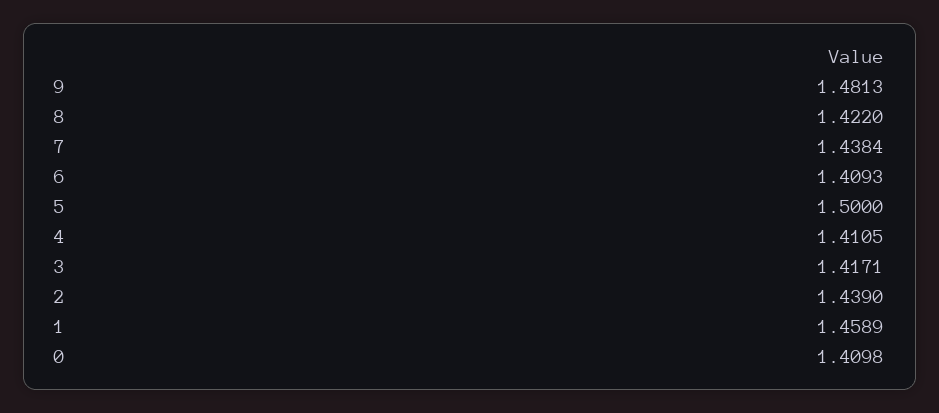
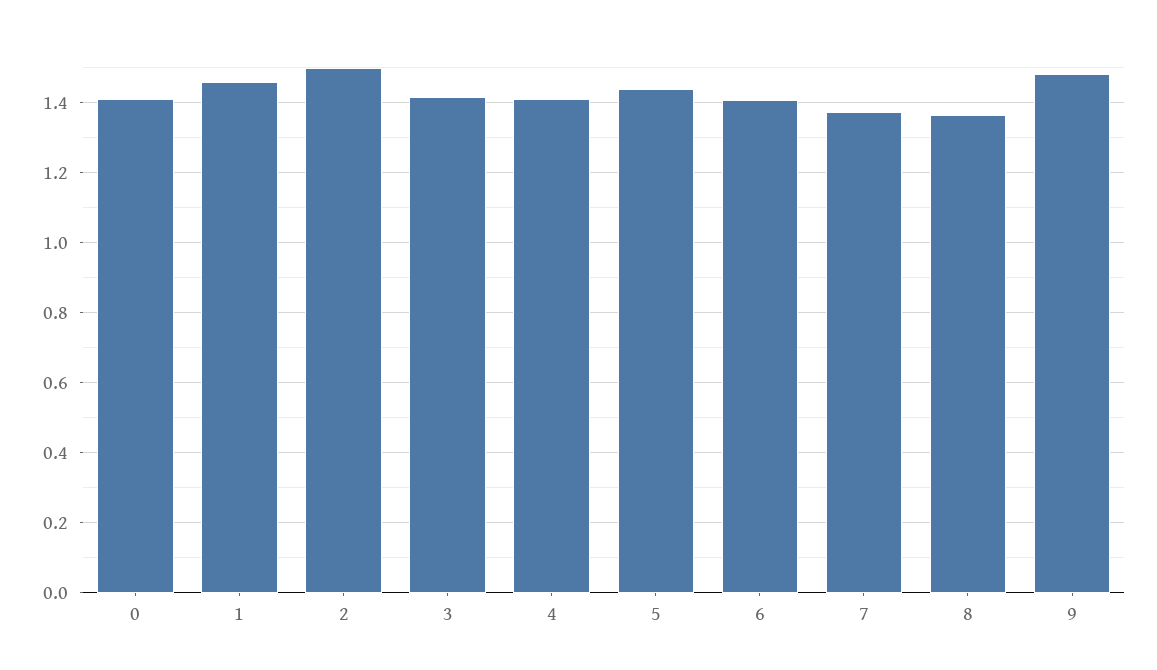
  {
    "9": 1.4813,
-   "8": 1.422,
+   "8": 1.36,
-   "7": 1.4384,
+   "7": 1.38,
    "6": 1.4093,
-   "5": 1.5,
+   "5": 1.44,
    "4": 1.4105,
    "3": 1.4171,
-   "2": 1.439,
+   "2": 1.5,
    "1": 1.4589,
    "0": 1.4098
  }

